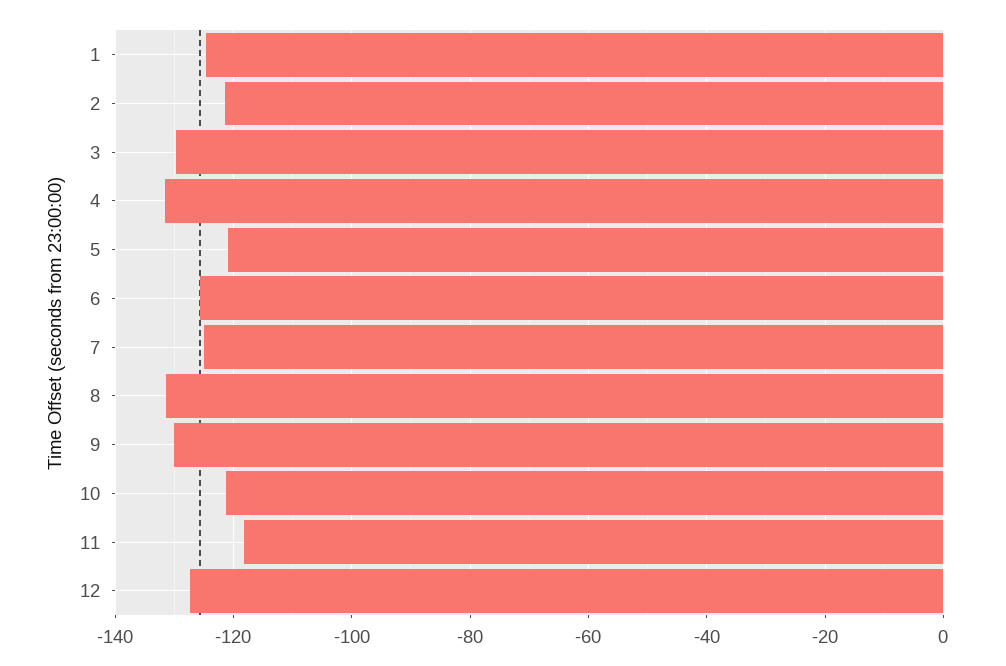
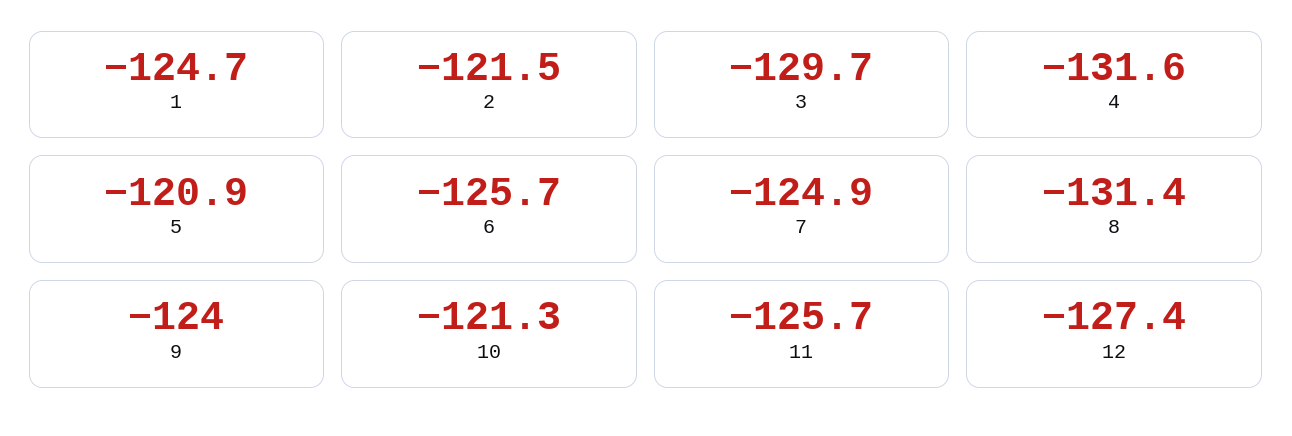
  {
    "1": -124.7,
    "2": -121.5,
    "3": -129.7,
    "4": -131.6,
    "5": -120.9,
    "6": -125.7,
    "7": -124.9,
    "8": -131.4,
-   "9": -130,
+   "9": -124,
    "10": -121.3,
-   "11": -118,
+   "11": -125.7,
    "12": -127.4
  }

